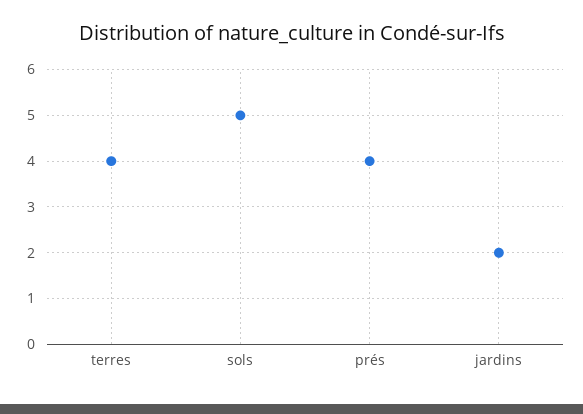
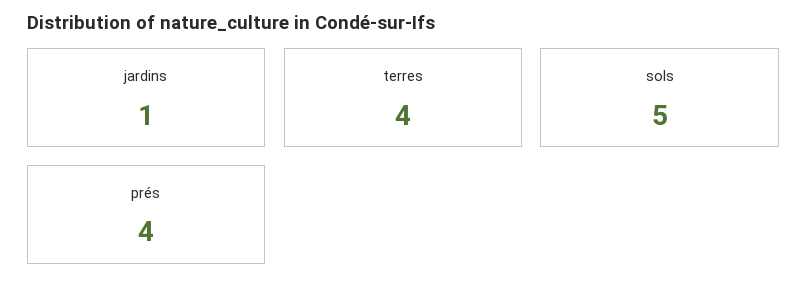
  {
    "terres": 4,
    "sols": 5,
    "prés": 4,
-   "jardins": 2
+   "jardins": 1
  }

